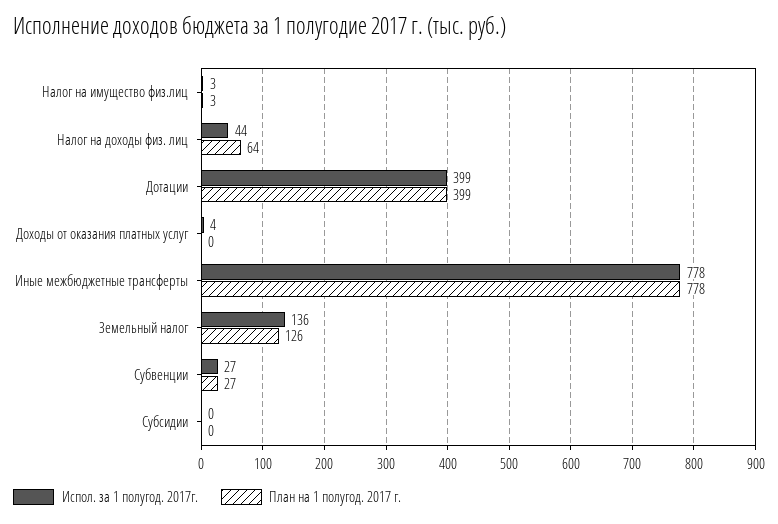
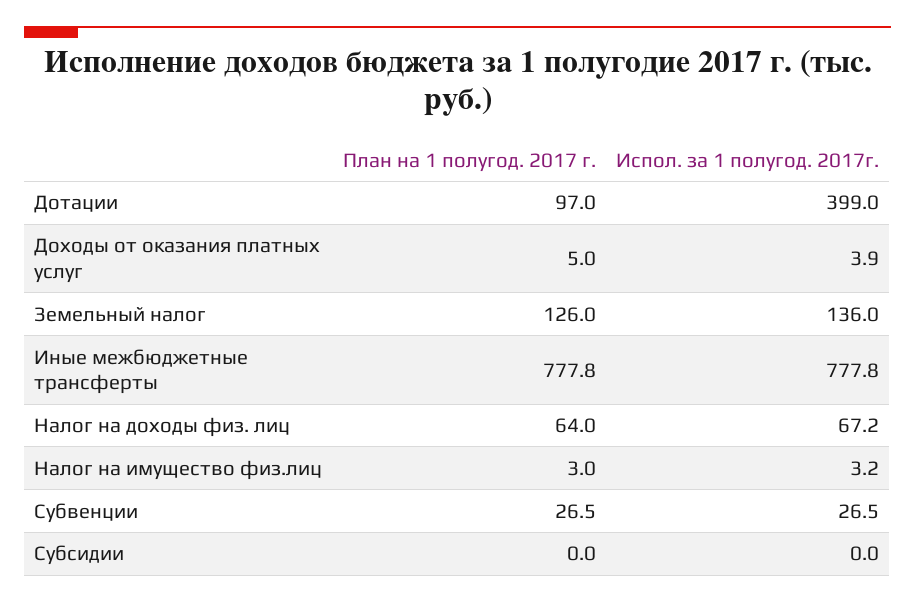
  {
    "Испол. за 1 полугод. 2017г.": {
      "Налог на имущество физ.лиц": 3.2,
-     "Налог на доходы физ. лиц": 44,
+     "Налог на доходы физ. лиц": 67.2,
      "Дотации": 399,
      "Доходы от оказания платных услуг": 3.9,
      "Иные межбюджетные трансферты": 777.8,
      "Земельный налог": 136,
      "Субвенции": 26.5,
      "Субсидии": 0
    },
    "План на 1 полугод. 2017 г.": {
      "Налог на имущество физ.лиц": 3,
      "Налог на доходы физ. лиц": 64,
-     "Дотации": 399,
+     "Дотации": 97,
-     "Доходы от оказания платных услуг": 0,
+     "Доходы от оказания платных услуг": 5,
      "Иные межбюджетные трансферты": 777.8,
      "Земельный налог": 126,
      "Субвенции": 26.5,
      "Субсидии": 0
    }
  }

